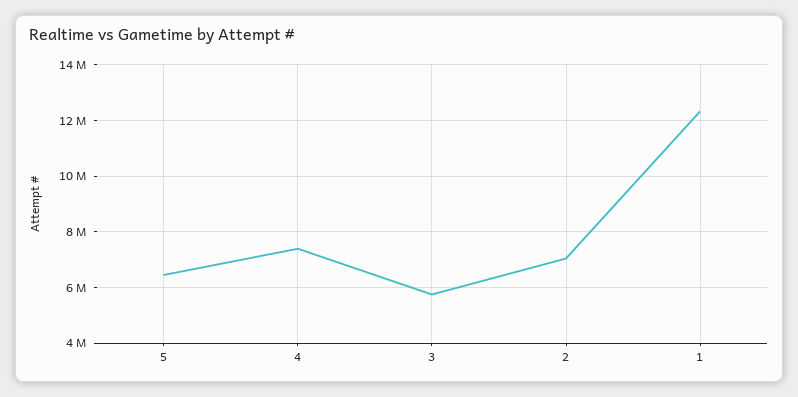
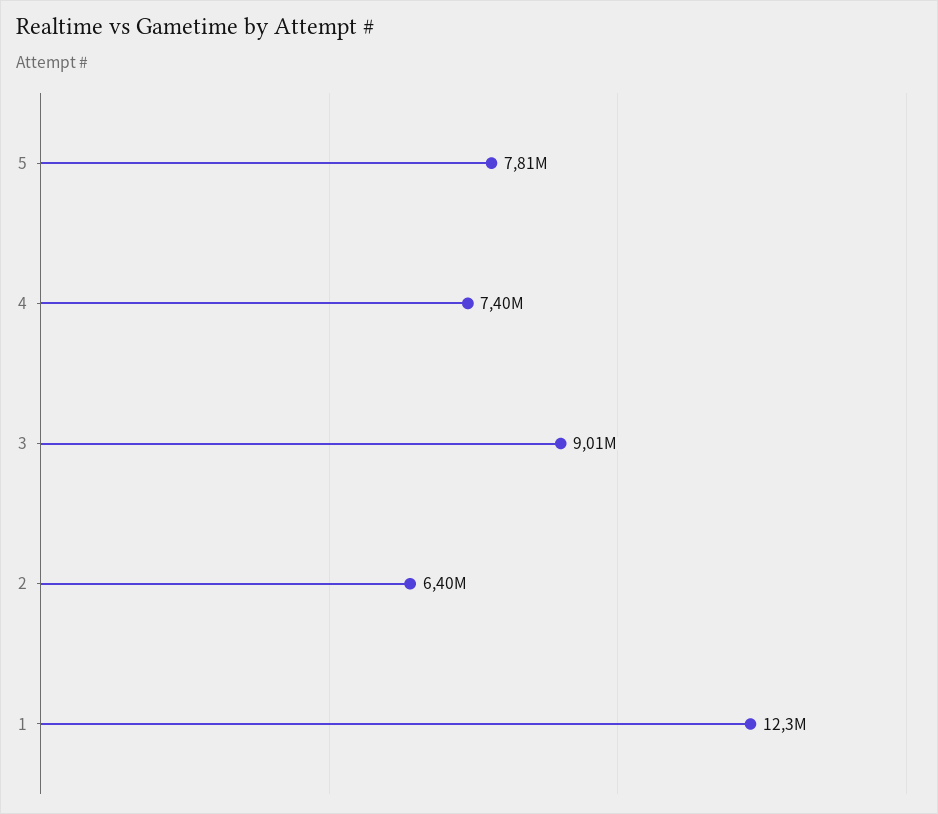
  {
-   "5": 6500000,
+   "5": 7810000,
    "4": 7400000,
-   "3": 5750000,
+   "3": 9010000,
-   "2": 7000000,
+   "2": 6400000,
    "1": 12300000
  }

